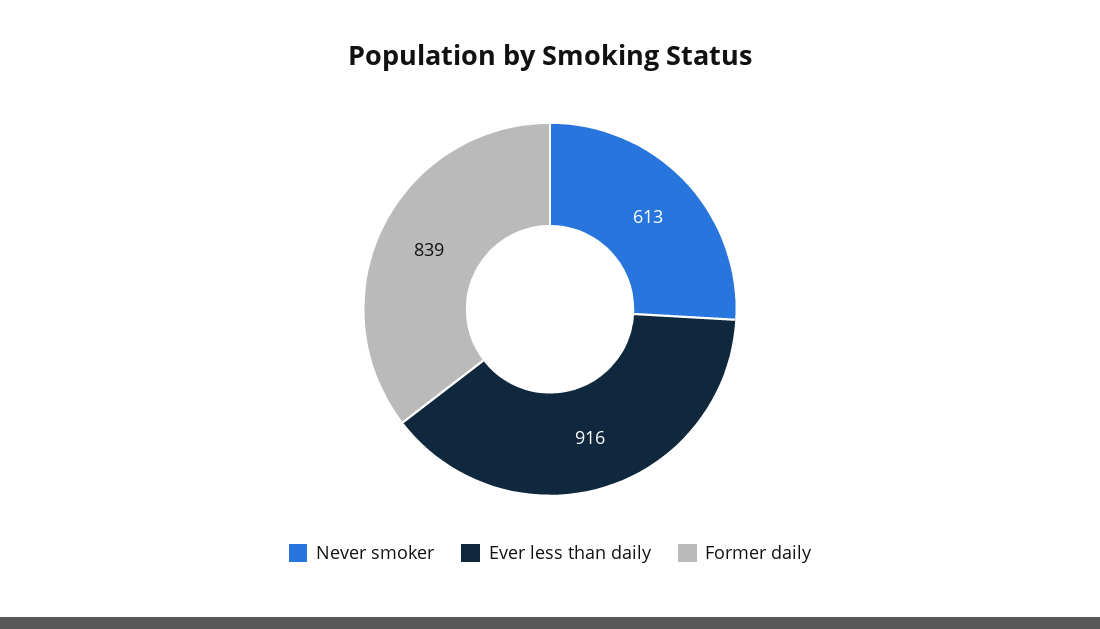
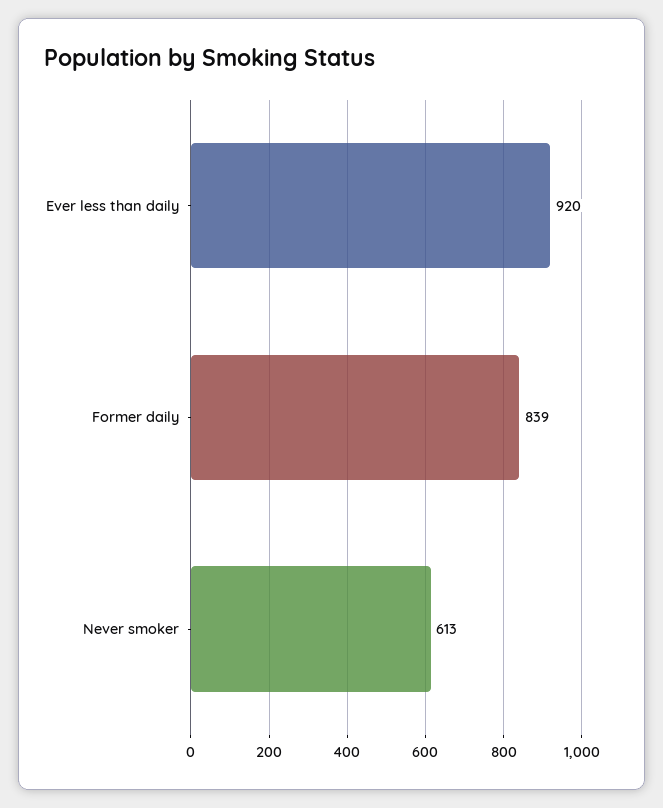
  {
    "Never smoker": 613,
-   "Ever less than daily": 916,
+   "Ever less than daily": 920,
    "Former daily": 839
  }

